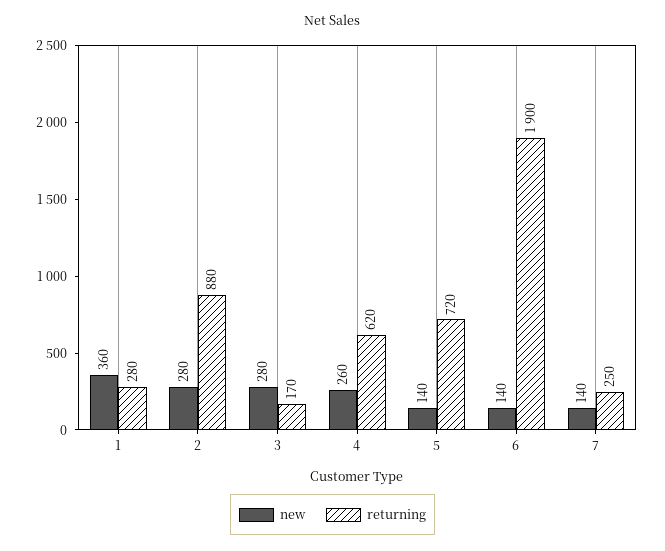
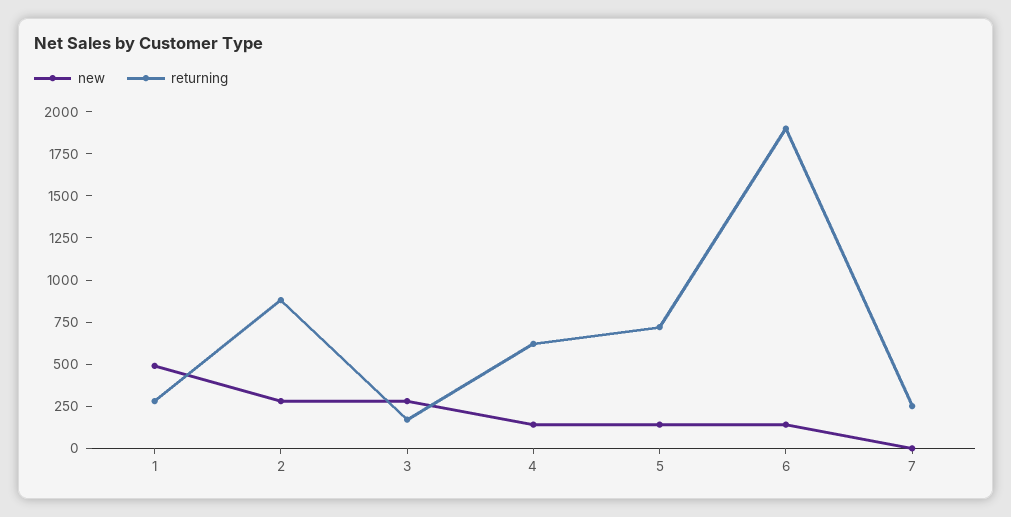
  {
    "new": {
-     "1": 360,
+     "1": 500,
      "2": 280,
      "3": 280,
-     "4": 260,
+     "4": 150,
      "5": 140,
      "6": 140,
-     "7": 140
+     "7": 0
    },
    "returning": {
      "1": 280,
      "2": 880,
      "3": 170,
      "4": 620,
      "5": 720,
      "6": 1900,
      "7": 250
    }
  }

